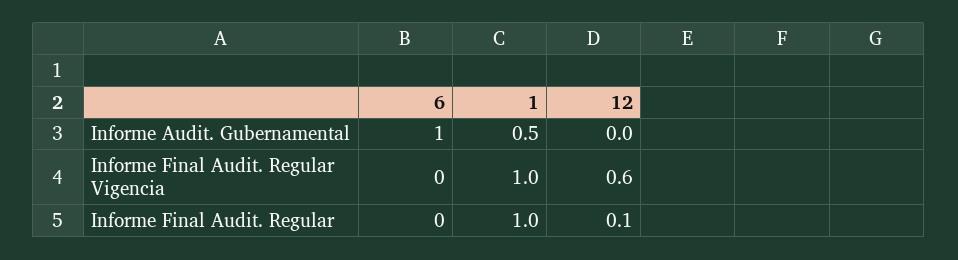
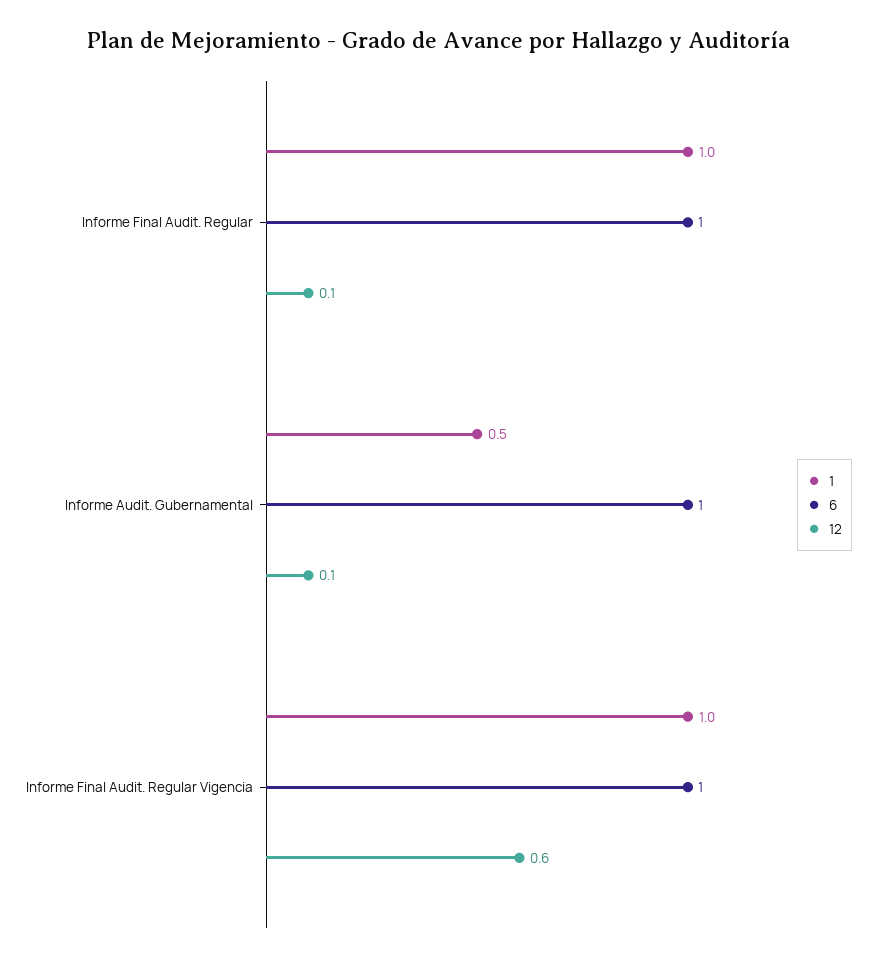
  {
    "6": {
      "Informe Audit. Gubernamental": 1,
-     "Informe Final Audit. Regular Vigencia": 0,
+     "Informe Final Audit. Regular Vigencia": 1,
-     "Informe Final Audit. Regular": 0
+     "Informe Final Audit. Regular": 1
    },
    "1": {
      "Informe Audit. Gubernamental": 0.5,
      "Informe Final Audit. Regular Vigencia": 1,
      "Informe Final Audit. Regular": 1
    },
    "12": {
-     "Informe Audit. Gubernamental": 0,
+     "Informe Audit. Gubernamental": 0.1,
      "Informe Final Audit. Regular Vigencia": 0.6,
      "Informe Final Audit. Regular": 0.1
    }
  }

